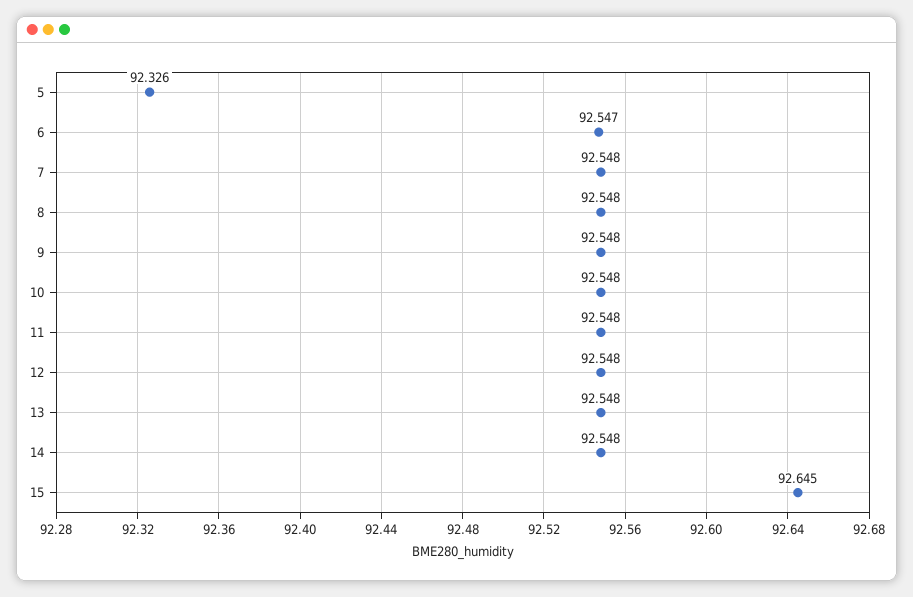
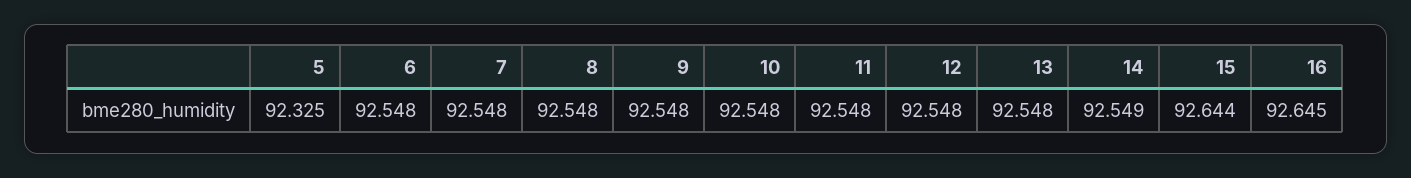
  {
-   "5": 92.326,
+   "5": 92.325,
-   "6": 92.547,
+   "6": 92.548,
    "7": 92.548,
    "8": 92.548,
    "9": 92.548,
    "10": 92.548,
    "11": 92.548,
    "12": 92.548,
    "13": 92.548,
-   "14": 92.548,
+   "14": 92.549,
-   "15": 92.645
+   "15": 92.644,
+   "16": 92.645
  }

